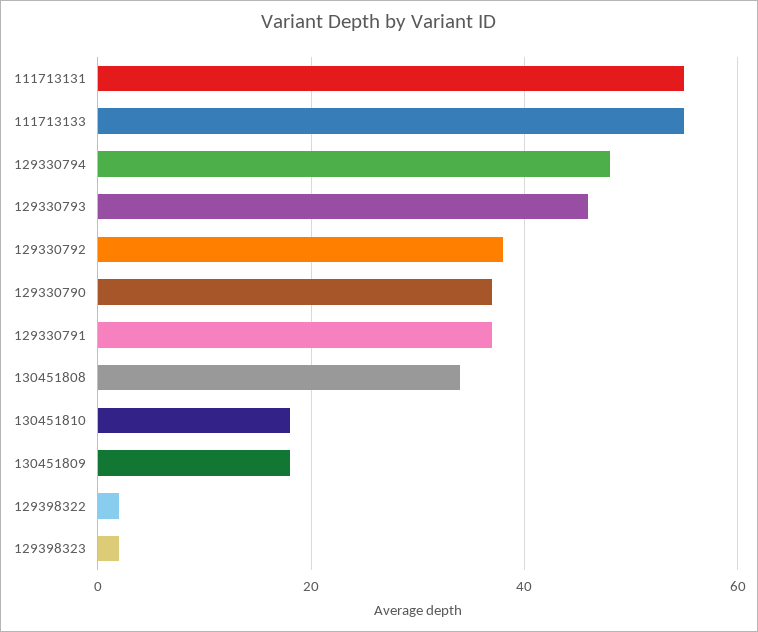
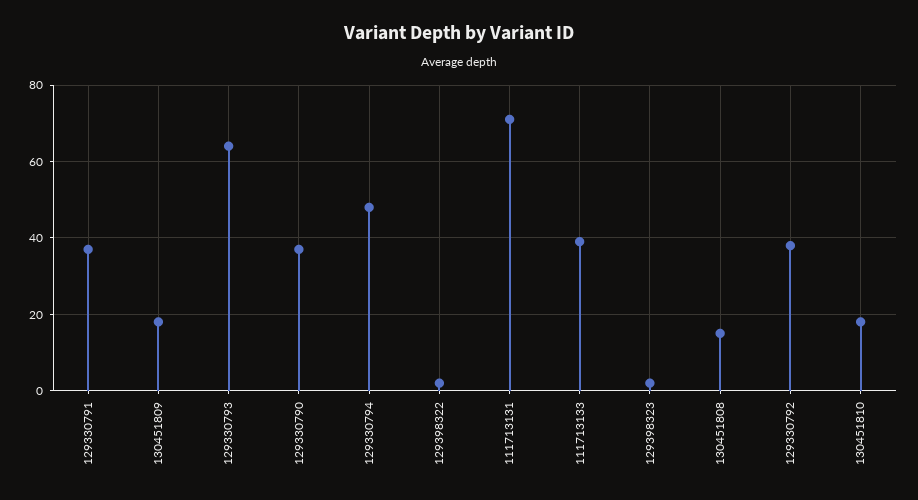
  {
-   "111713131": 55,
+   "111713131": 70,
-   "111713133": 55,
+   "111713133": 40,
    "129330794": 50,
-   "129330793": 45,
+   "129330793": 65,
    "129330792": 40,
    "129330790": 35,
    "129330791": 35,
-   "130451808": 35,
+   "130451808": 15,
    "130451810": 20,
    "130451809": 20,
    "129398322": 0,
    "129398323": 0
  }

